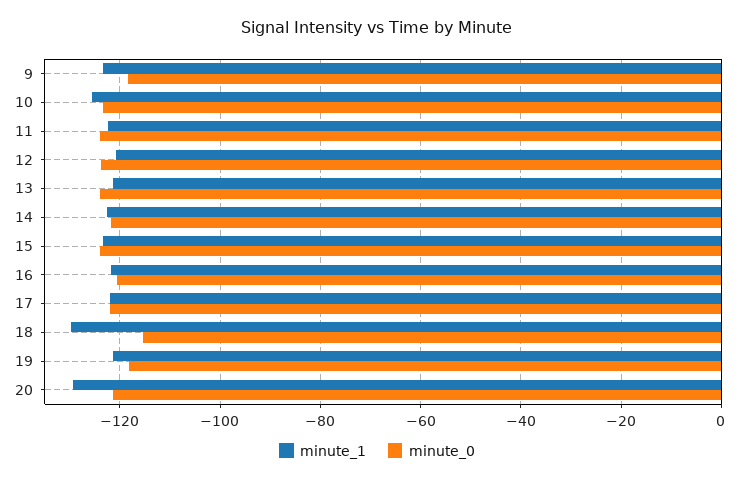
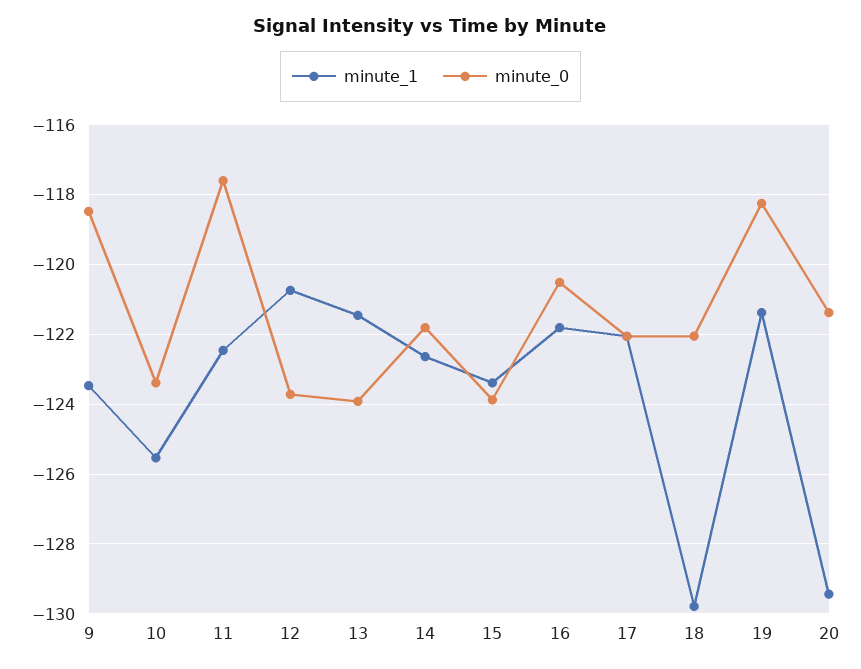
  {
    "minute_1": {
      "9": -123.4,
      "10": -125.6,
      "11": -122.4,
      "12": -120.8,
      "13": -121.4,
      "14": -122.6,
      "15": -123.4,
      "16": -121.8,
      "17": -122,
      "18": -129.8,
      "19": -121.4,
      "20": -129.4
    },
    "minute_0": {
      "9": -118.4,
      "10": -123.4,
-     "11": -124,
+     "11": -117.6,
      "12": -123.8,
      "13": -124,
      "14": -121.8,
      "15": -123.8,
      "16": -120.6,
      "17": -122,
-     "18": -116,
+     "18": -122,
      "19": -118.2,
      "20": -121.4
    }
  }

